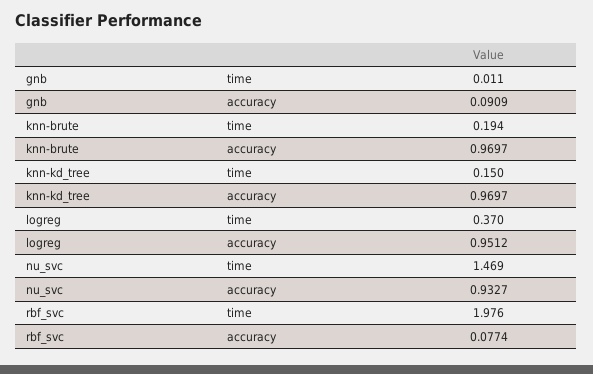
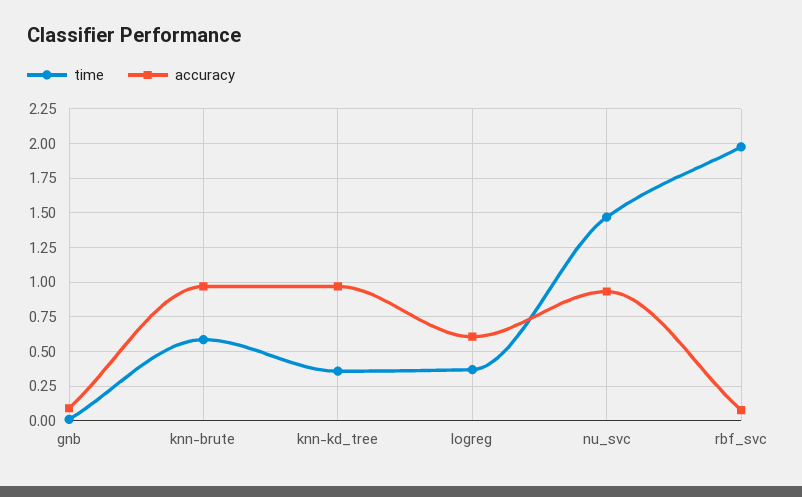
  {
    "time": {
      "gnb": 0.011,
-     "knn-brute": 0.194,
+     "knn-brute": 0.6,
-     "knn-kd_tree": 0.15,
+     "knn-kd_tree": 0.35,
      "logreg": 0.37,
      "nu_svc": 1.469,
      "rbf_svc": 1.976
    },
    "accuracy": {
      "gnb": 0.0909,
      "knn-brute": 0.9697,
      "knn-kd_tree": 0.9697,
-     "logreg": 0.9512,
+     "logreg": 0.6,
      "nu_svc": 0.9327,
      "rbf_svc": 0.0774
    }
  }

